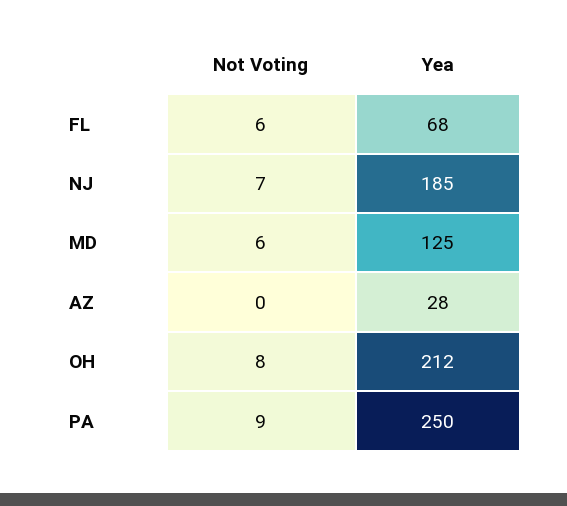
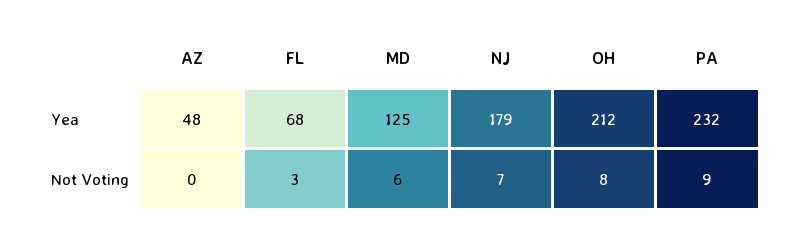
  {
    "Not Voting": {
-     "FL": 6,
+     "FL": 3,
      "NJ": 7,
      "MD": 6,
      "AZ": 0,
      "OH": 8,
      "PA": 9
    },
    "Yea": {
      "FL": 68,
-     "NJ": 185,
+     "NJ": 179,
      "MD": 125,
-     "AZ": 28,
+     "AZ": 48,
      "OH": 212,
-     "PA": 250
+     "PA": 232
    }
  }

